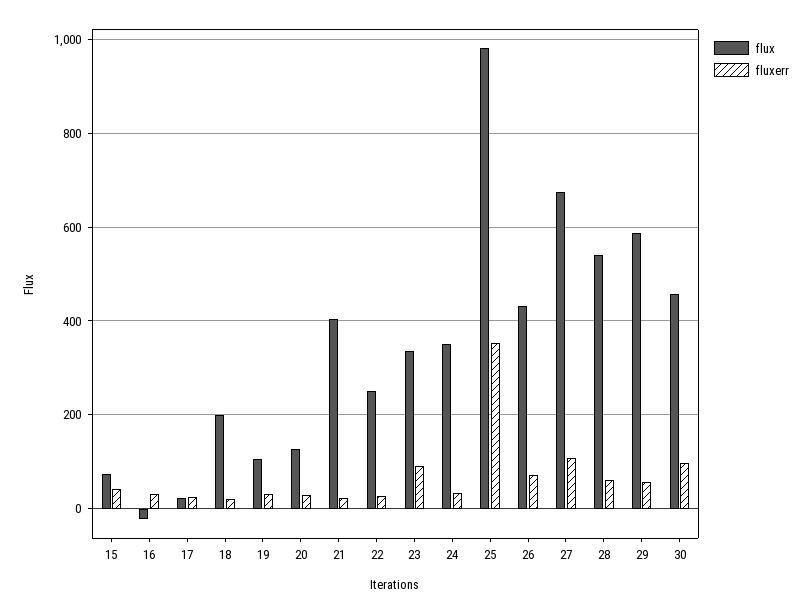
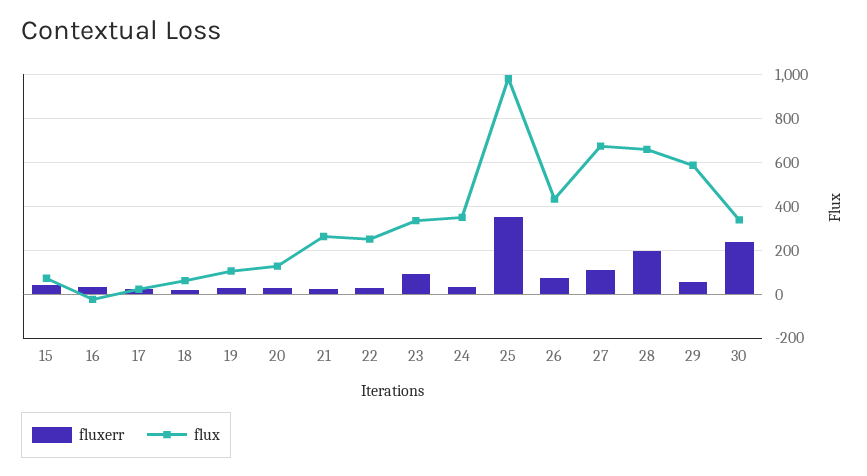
  {
    "flux": {
      "15": 80,
      "16": -20,
      "17": 20,
-     "18": 200,
+     "18": 50,
      "19": 100,
      "20": 120,
-     "21": 400,
+     "21": 250,
      "22": 260,
      "23": 340,
      "24": 360,
      "25": 980,
      "26": 440,
      "27": 680,
-     "28": 540,
+     "28": 650,
      "29": 580,
-     "30": 460
+     "30": 350
    },
    "fluxerr": {
      "15": 40,
      "16": 40,
      "17": 20,
      "18": 20,
      "19": 40,
      "20": 20,
      "21": 20,
      "22": 20,
      "23": 100,
      "24": 40,
      "25": 360,
      "26": 80,
      "27": 100,
-     "28": 60,
+     "28": 200,
      "29": 60,
-     "30": 100
+     "30": 250
    }
  }

